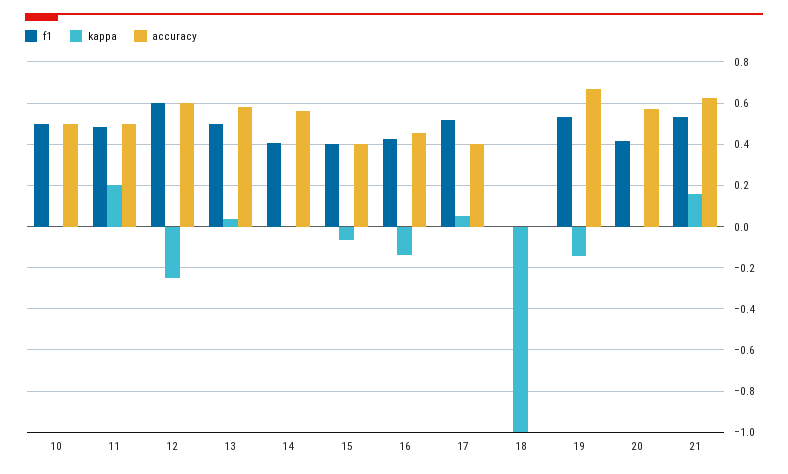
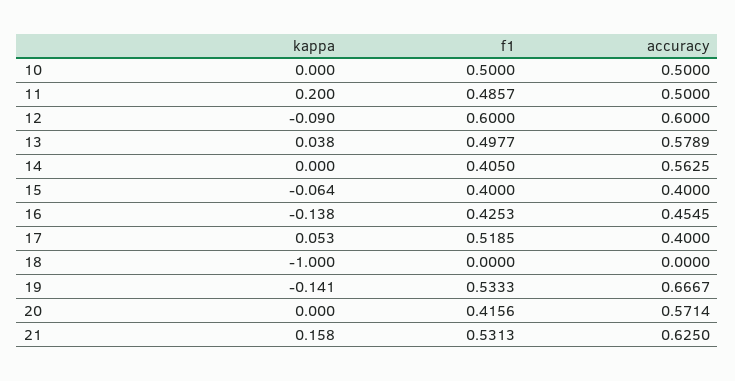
  {
    "f1": {
      "10": 0.5,
      "11": 0.4857,
      "12": 0.6,
      "13": 0.4977,
      "14": 0.405,
      "15": 0.4,
      "16": 0.4253,
      "17": 0.5185,
      "18": 0,
      "19": 0.5333,
      "20": 0.4156,
      "21": 0.5313
    },
    "kappa": {
      "10": 0,
      "11": 0.2,
-     "12": -0.25,
+     "12": -0.09,
      "13": 0.038,
      "14": 0,
      "15": -0.064,
      "16": -0.138,
      "17": 0.053,
      "18": -1,
      "19": -0.141,
      "20": 0,
      "21": 0.158
    },
    "accuracy": {
      "10": 0.5,
      "11": 0.5,
      "12": 0.6,
      "13": 0.5789,
      "14": 0.5625,
      "15": 0.4,
      "16": 0.4545,
      "17": 0.4,
      "18": 0,
      "19": 0.6667,
      "20": 0.5714,
      "21": 0.625
    }
  }

